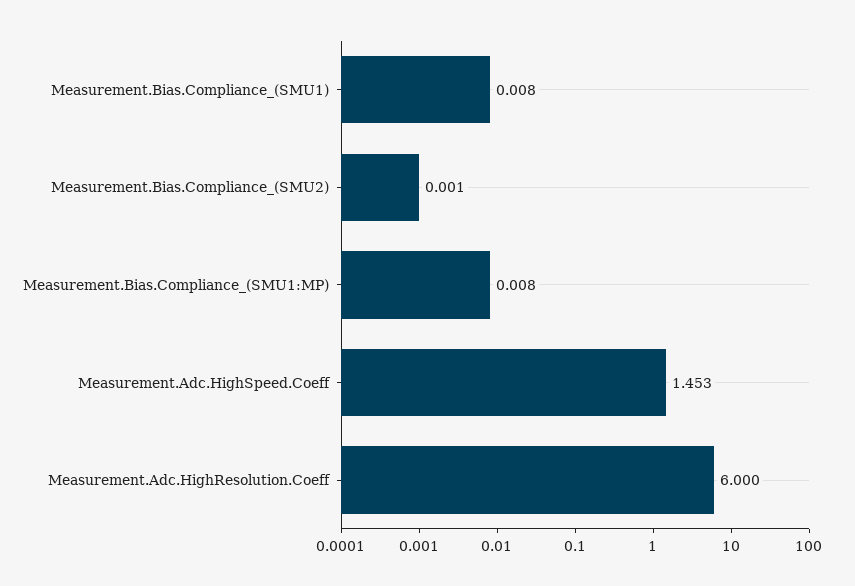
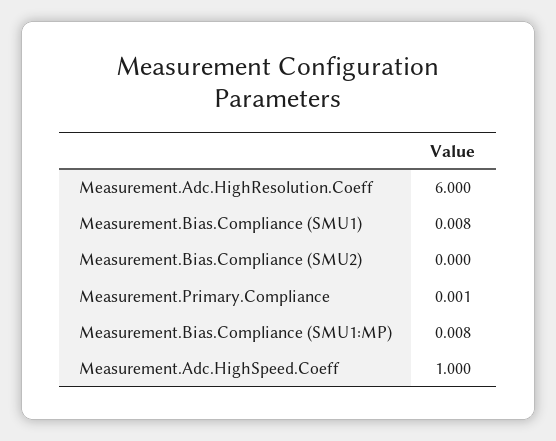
  {
    "Measurement.Bias.Compliance_(SMU1)": 0.008,
-   "Measurement.Bias.Compliance_(SMU2)": 0.001,
+   "Measurement.Bias.Compliance_(SMU2)": 0,
    "Measurement.Bias.Compliance_(SMU1:MP)": 0.008,
-   "Measurement.Adc.HighSpeed.Coeff": 1.453,
+   "Measurement.Adc.HighSpeed.Coeff": 1,
-   "Measurement.Adc.HighResolution.Coeff": 6
+   "Measurement.Adc.HighResolution.Coeff": 6,
+   "Measurement.Primary.Compliance": 0.001
  }

